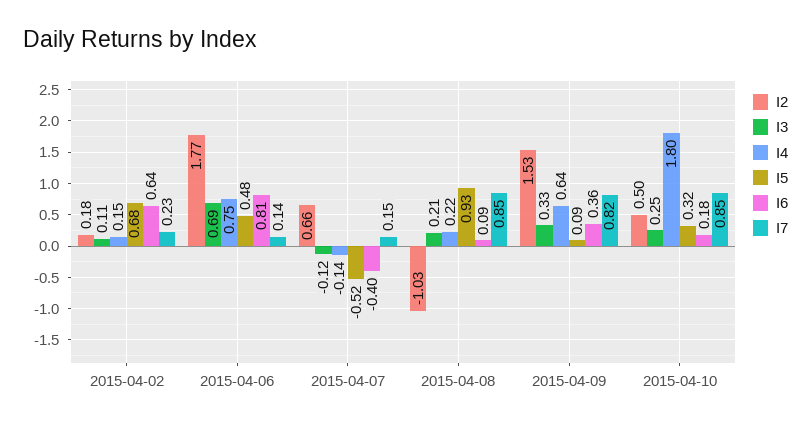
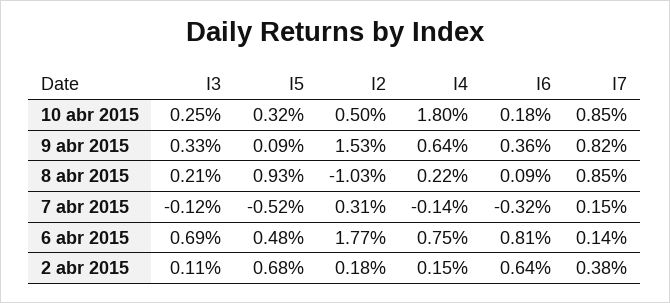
  {
    "I2": {
      "2015-04-02": 0.18,
      "2015-04-06": 1.77,
-     "2015-04-07": 0.66,
+     "2015-04-07": 0.31,
      "2015-04-08": -1.03,
      "2015-04-09": 1.53,
      "2015-04-10": 0.5
    },
    "I3": {
      "2015-04-02": 0.11,
      "2015-04-06": 0.69,
      "2015-04-07": -0.12,
      "2015-04-08": 0.21,
      "2015-04-09": 0.33,
      "2015-04-10": 0.25
    },
    "I4": {
      "2015-04-02": 0.15,
      "2015-04-06": 0.75,
      "2015-04-07": -0.14,
      "2015-04-08": 0.22,
      "2015-04-09": 0.64,
      "2015-04-10": 1.8
    },
    "I5": {
      "2015-04-02": 0.68,
      "2015-04-06": 0.48,
      "2015-04-07": -0.52,
      "2015-04-08": 0.93,
      "2015-04-09": 0.09,
      "2015-04-10": 0.32
    },
    "I6": {
      "2015-04-02": 0.64,
      "2015-04-06": 0.81,
-     "2015-04-07": -0.4,
+     "2015-04-07": -0.32,
      "2015-04-08": 0.09,
      "2015-04-09": 0.36,
      "2015-04-10": 0.18
    },
    "I7": {
-     "2015-04-02": 0.23,
+     "2015-04-02": 0.38,
      "2015-04-06": 0.14,
      "2015-04-07": 0.15,
      "2015-04-08": 0.85,
      "2015-04-09": 0.82,
      "2015-04-10": 0.85
    }
  }

